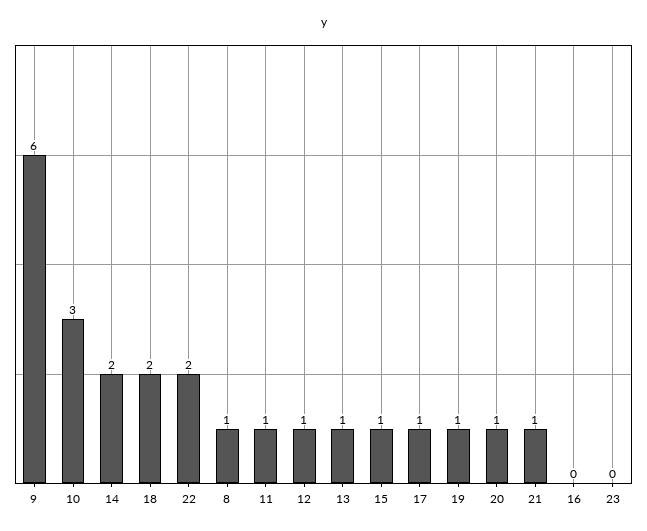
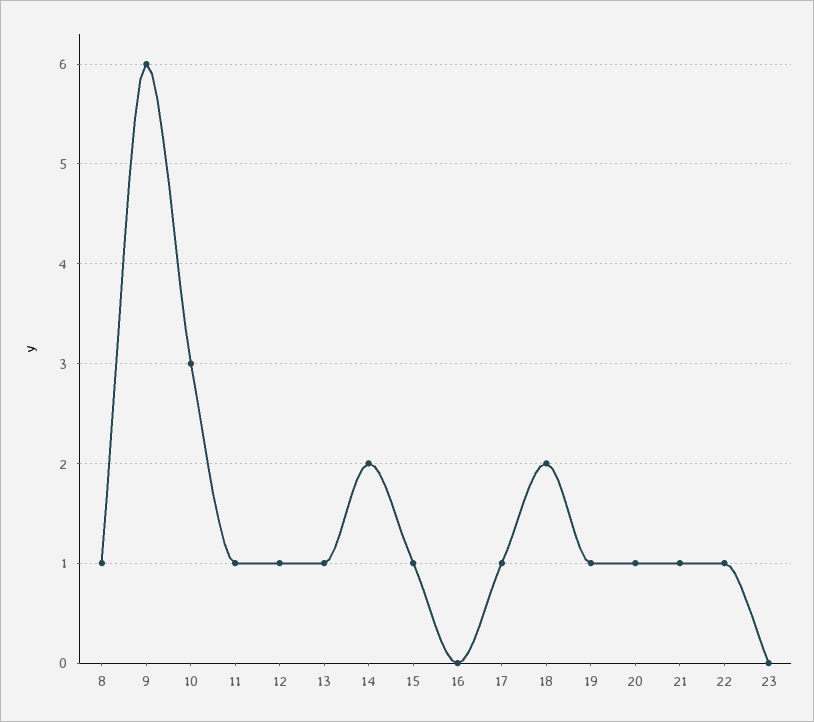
  {
    "9": 6,
    "10": 3,
    "14": 2,
    "18": 2,
-   "22": 2,
+   "22": 1,
    "8": 1,
    "11": 1,
    "12": 1,
    "13": 1,
    "15": 1,
    "17": 1,
    "19": 1,
    "20": 1,
    "21": 1,
    "16": 0,
    "23": 0
  }

